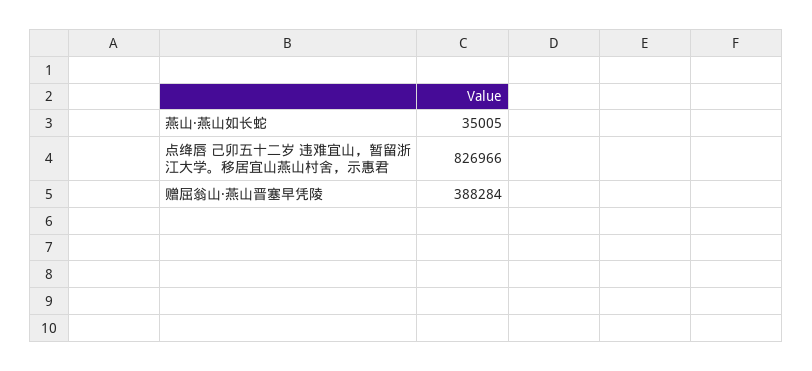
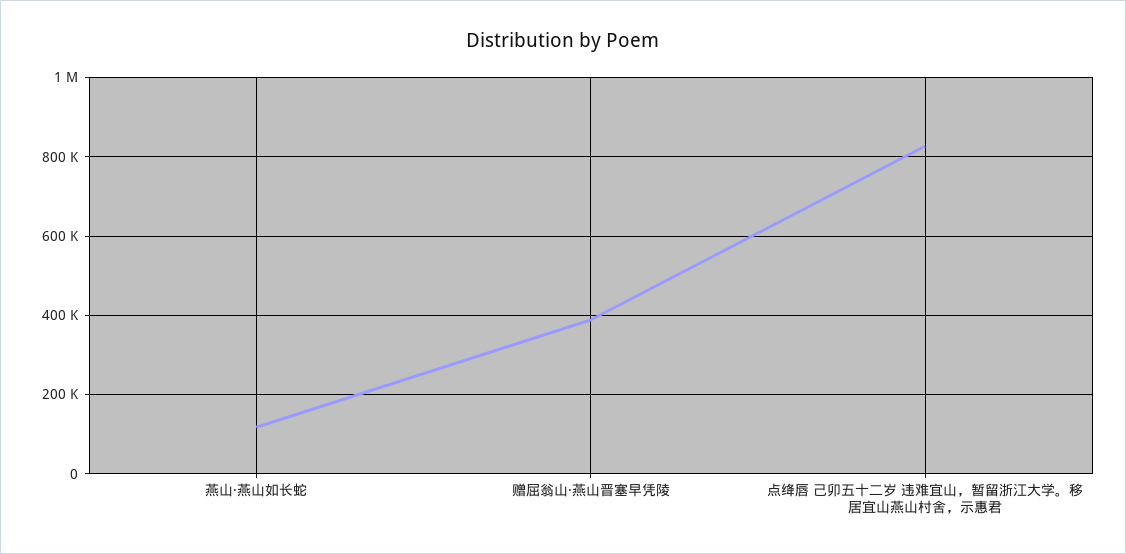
  {
-   "燕山·燕山如长蛇": 35005,
+   "燕山·燕山如长蛇": 120000,
    "点绛唇 己卯五十二岁 违难宜山，暂留浙江大学。移居宜山燕山村舍，示惠君": 826966,
    "赠屈翁山·燕山晋塞早凭陵": 388284
  }

